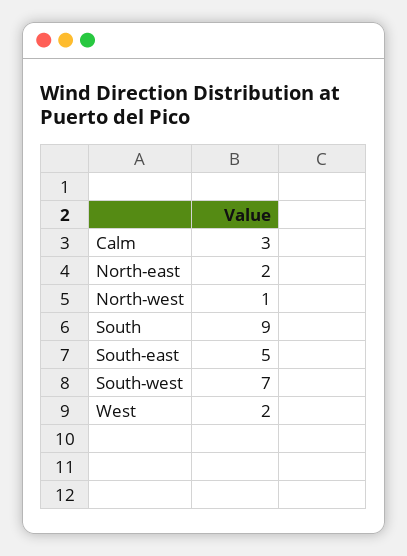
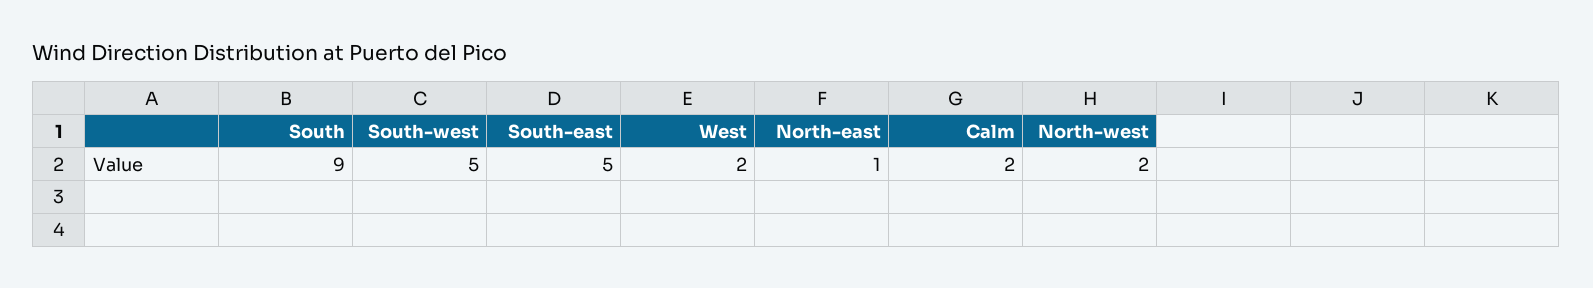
  {
-   "Calm": 3,
+   "Calm": 2,
-   "North-east": 2,
+   "North-east": 1,
-   "North-west": 1,
+   "North-west": 2,
    "South": 9,
    "South-east": 5,
-   "South-west": 7,
+   "South-west": 5,
    "West": 2
  }

